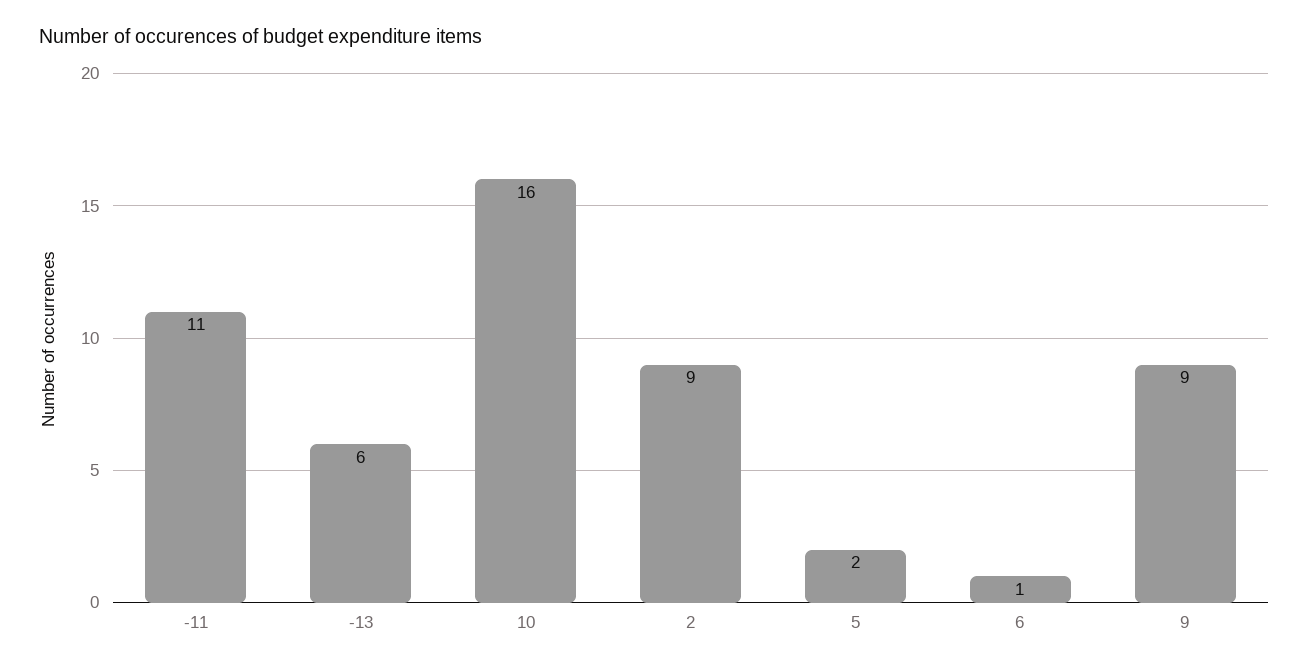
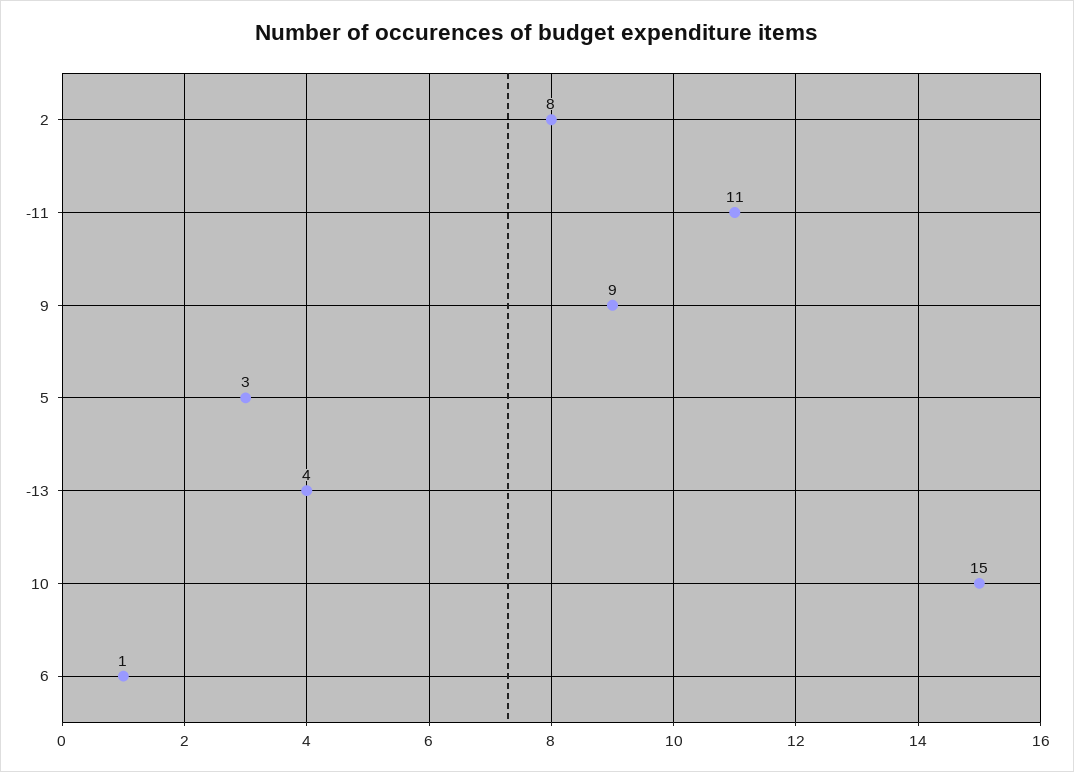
  {
    "-11": 11,
-   "-13": 6,
+   "-13": 4,
-   "10": 16,
+   "10": 15,
-   "2": 9,
+   "2": 8,
-   "5": 2,
+   "5": 3,
    "6": 1,
    "9": 9
  }

